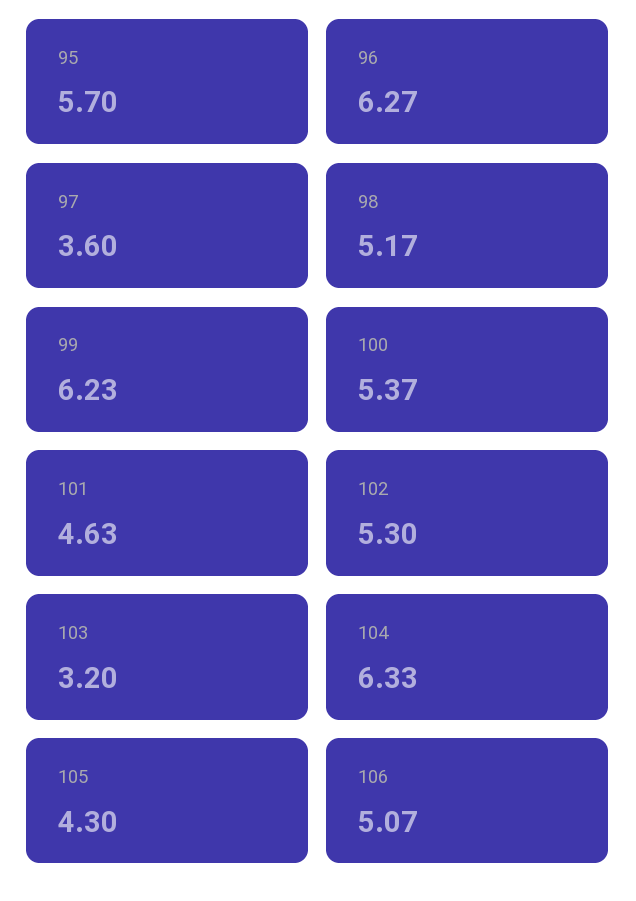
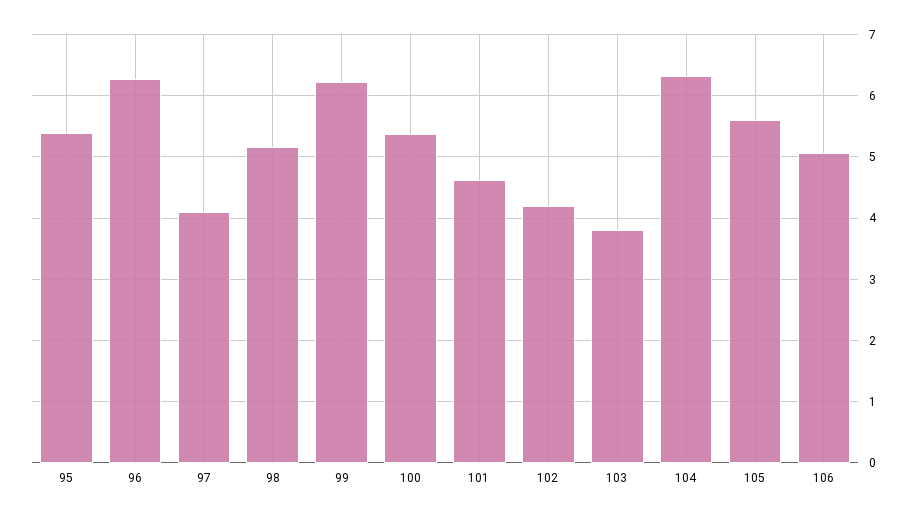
  {
-   "95": 5.7,
+   "95": 5.4,
    "96": 6.27,
-   "97": 3.6,
+   "97": 4.1,
    "98": 5.17,
    "99": 6.23,
    "100": 5.37,
    "101": 4.63,
-   "102": 5.3,
+   "102": 4.2,
-   "103": 3.2,
+   "103": 3.8,
    "104": 6.33,
-   "105": 4.3,
+   "105": 5.6,
    "106": 5.07
  }

